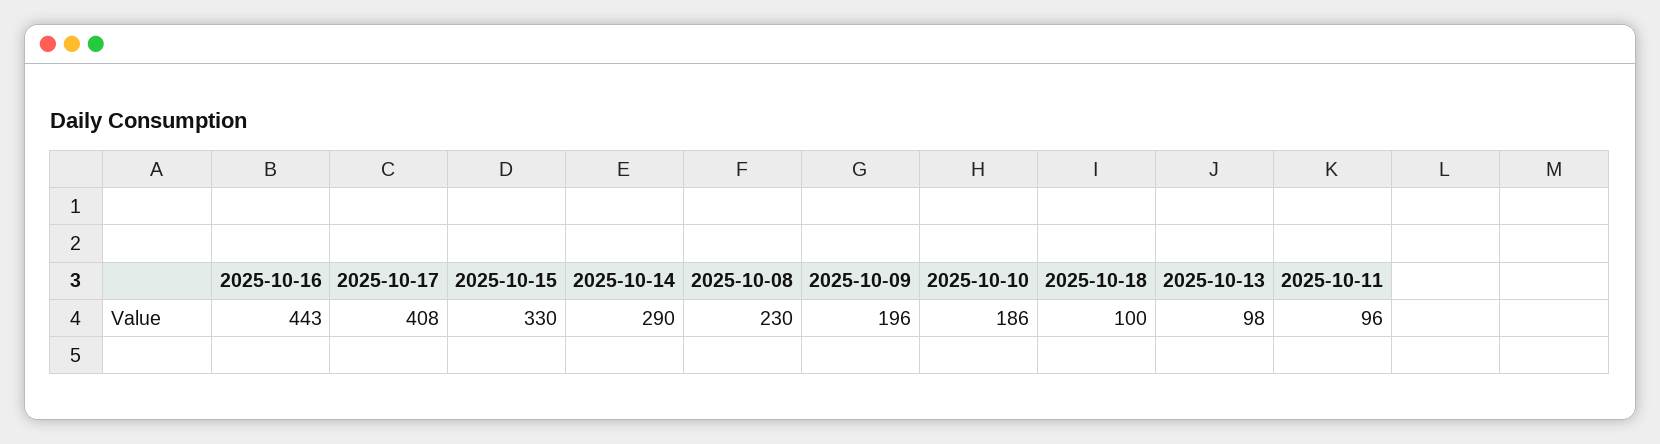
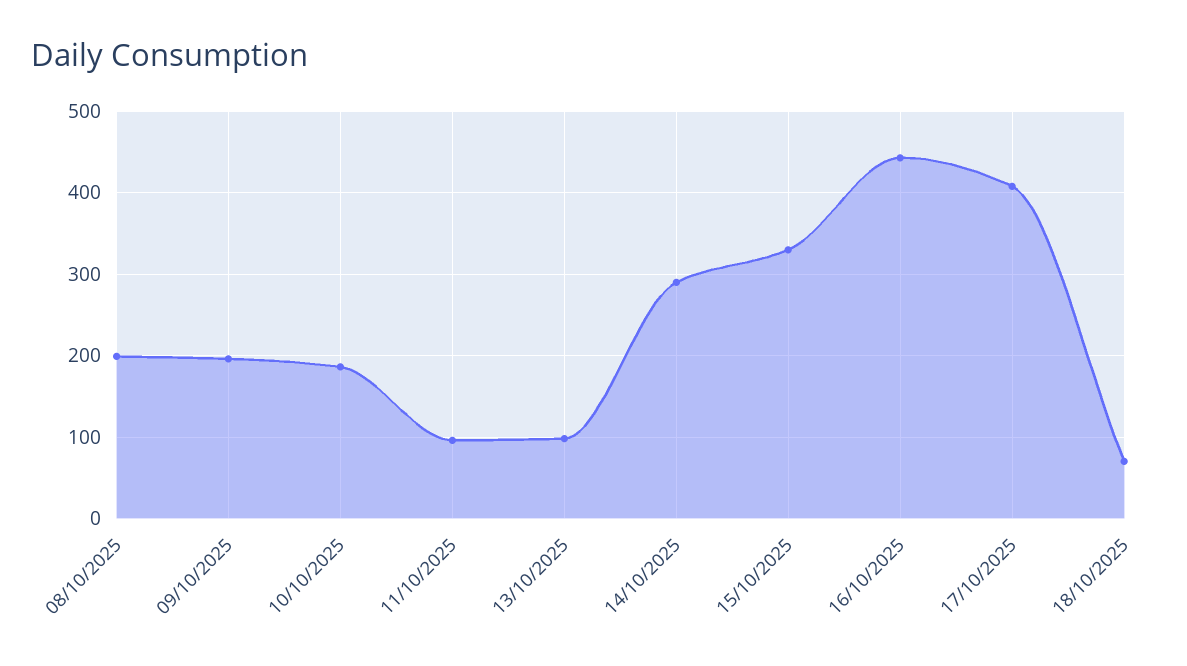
  {
    "2025-10-16": 443,
    "2025-10-17": 408,
    "2025-10-15": 330,
    "2025-10-14": 290,
-   "2025-10-08": 230,
+   "2025-10-08": 200,
    "2025-10-09": 196,
    "2025-10-10": 186,
-   "2025-10-18": 100,
+   "2025-10-18": 70,
    "2025-10-13": 98,
    "2025-10-11": 96
  }

